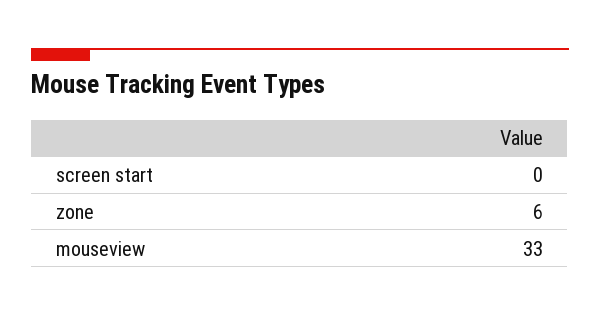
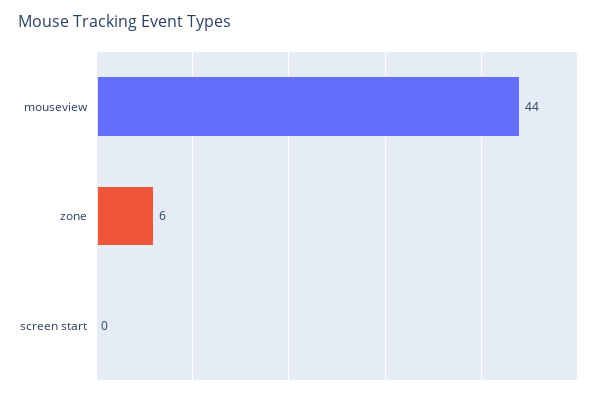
  {
    "screen start": 0,
    "zone": 6,
-   "mouseview": 33
+   "mouseview": 44
  }

